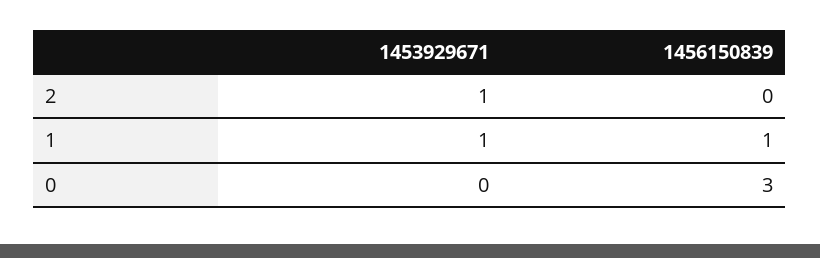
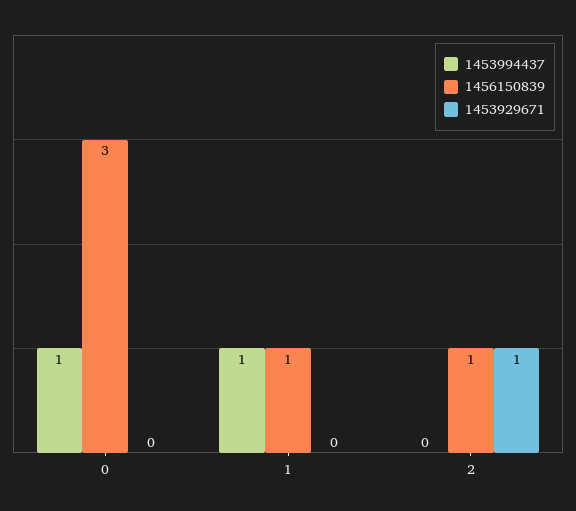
  {
    "1453929671": {
      "2": 1,
-     "1": 1,
+     "1": 0,
      "0": 0
    },
    "1456150839": {
-     "2": 0,
+     "2": 1,
      "1": 1,
      "0": 3
-   }
+   },
+   "1453994437": {
+     "0": 1,
+     "1": 1,
+     "2": 0
+   }
  }

